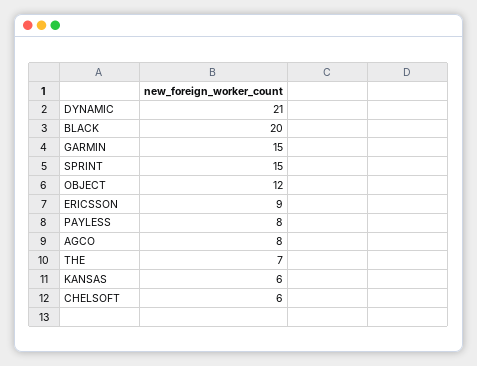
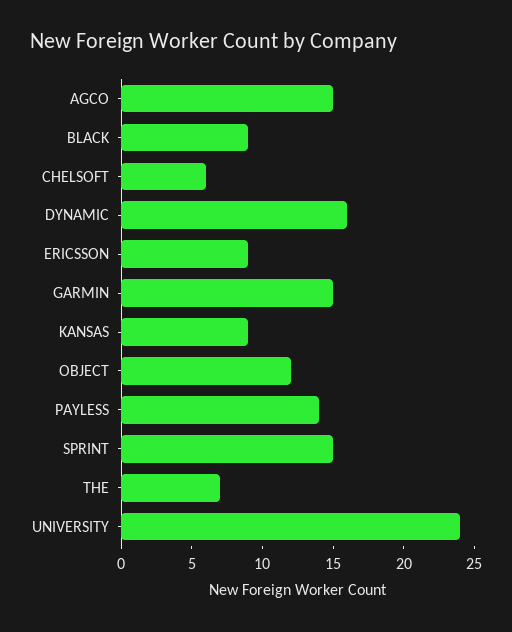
  {
-   "DYNAMIC": 21,
+   "DYNAMIC": 16,
-   "BLACK": 20,
+   "BLACK": 9,
    "GARMIN": 15,
    "SPRINT": 15,
    "OBJECT": 12,
    "ERICSSON": 9,
-   "PAYLESS": 8,
+   "PAYLESS": 14,
-   "AGCO": 8,
+   "AGCO": 15,
    "THE": 7,
-   "KANSAS": 6,
+   "KANSAS": 9,
-   "CHELSOFT": 6
+   "CHELSOFT": 6,
+   "UNIVERSITY": 24
  }

